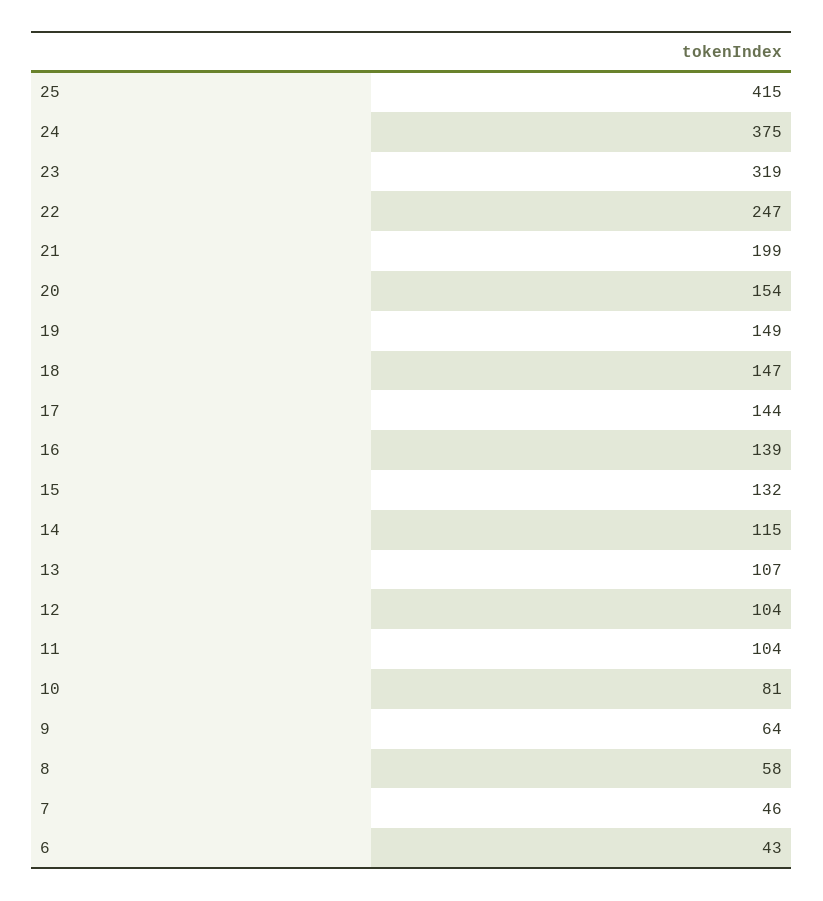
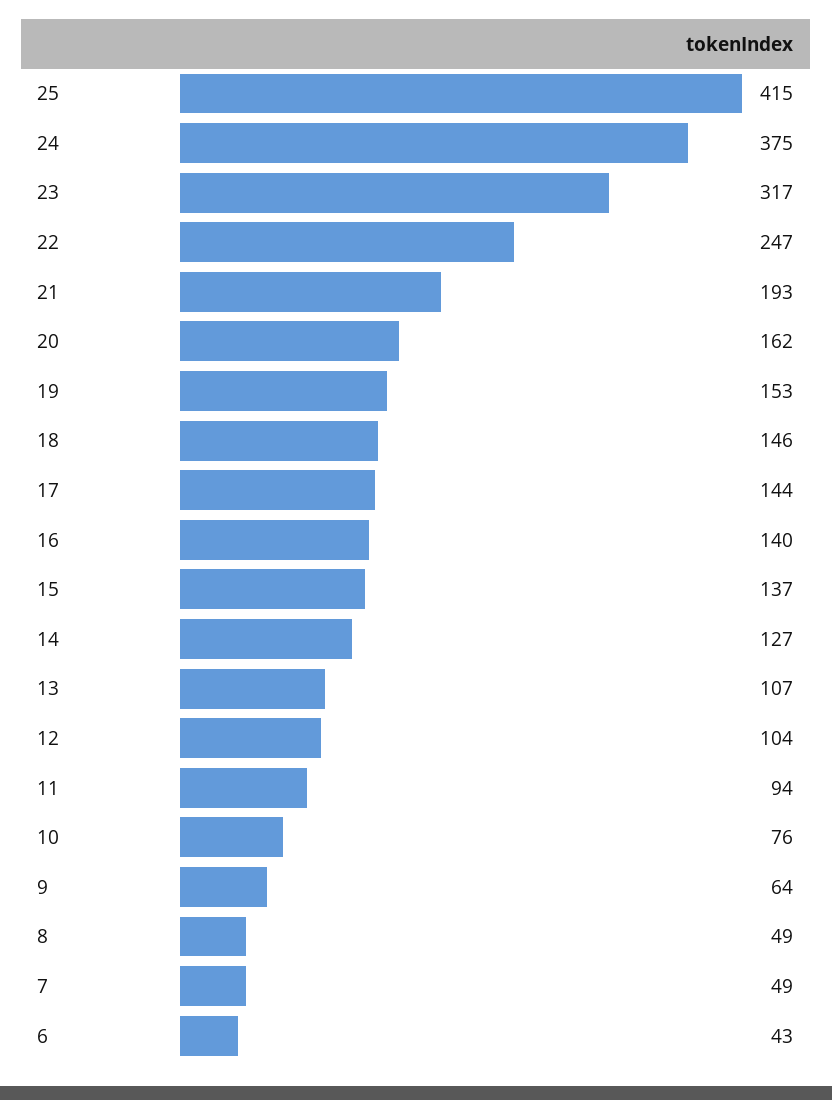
  {
    "25": 415,
    "24": 375,
-   "23": 319,
+   "23": 317,
    "22": 247,
-   "21": 199,
+   "21": 193,
-   "20": 154,
+   "20": 162,
-   "19": 149,
+   "19": 153,
-   "18": 147,
+   "18": 146,
    "17": 144,
-   "16": 139,
+   "16": 140,
-   "15": 132,
+   "15": 137,
-   "14": 115,
+   "14": 127,
    "13": 107,
    "12": 104,
-   "11": 104,
+   "11": 94,
-   "10": 81,
+   "10": 76,
    "9": 64,
-   "8": 58,
+   "8": 49,
-   "7": 46,
+   "7": 49,
    "6": 43
  }

